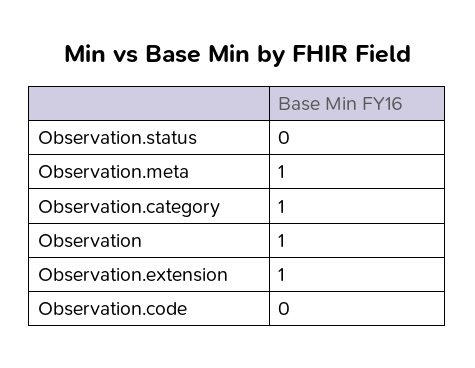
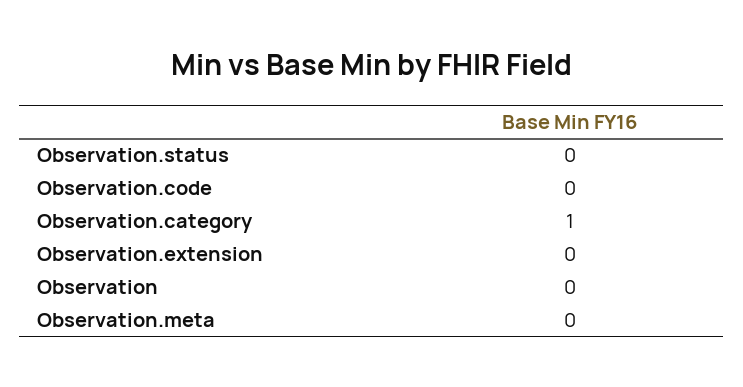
  {
    "Observation.status": 0,
-   "Observation.meta": 1,
+   "Observation.meta": 0,
    "Observation.category": 1,
-   "Observation": 1,
+   "Observation": 0,
-   "Observation.extension": 1,
+   "Observation.extension": 0,
    "Observation.code": 0
  }

